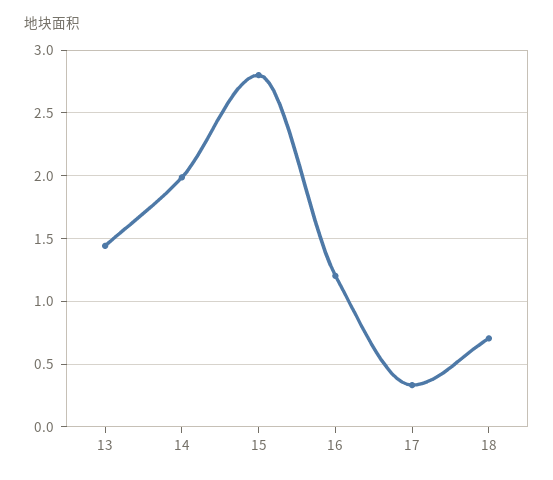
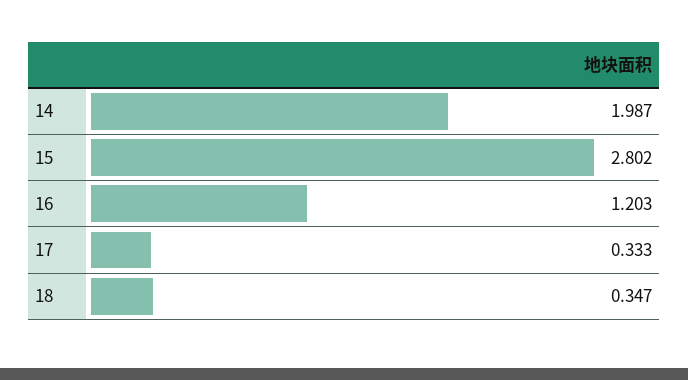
  {
-   "13": 1.45,
    "14": 1.987,
    "15": 2.802,
    "16": 1.203,
    "17": 0.333,
-   "18": 0.7
+   "18": 0.347
  }

